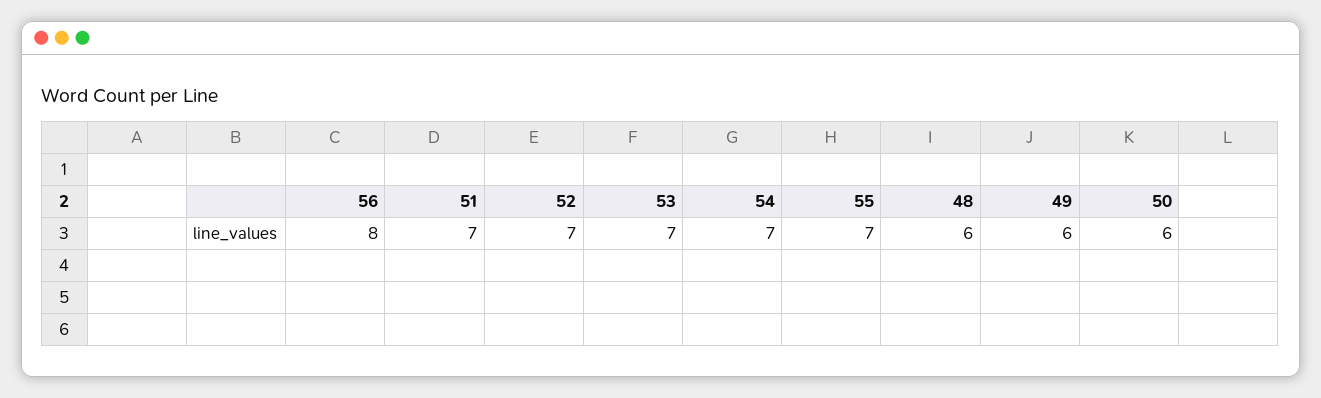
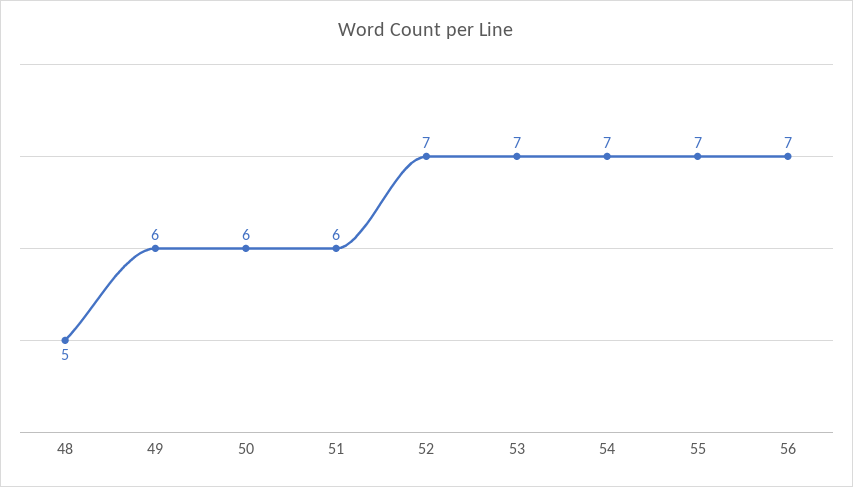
  {
-   "56": 8,
+   "56": 7,
-   "51": 7,
+   "51": 6,
    "52": 7,
    "53": 7,
    "54": 7,
    "55": 7,
-   "48": 6,
+   "48": 5,
    "49": 6,
    "50": 6
  }

